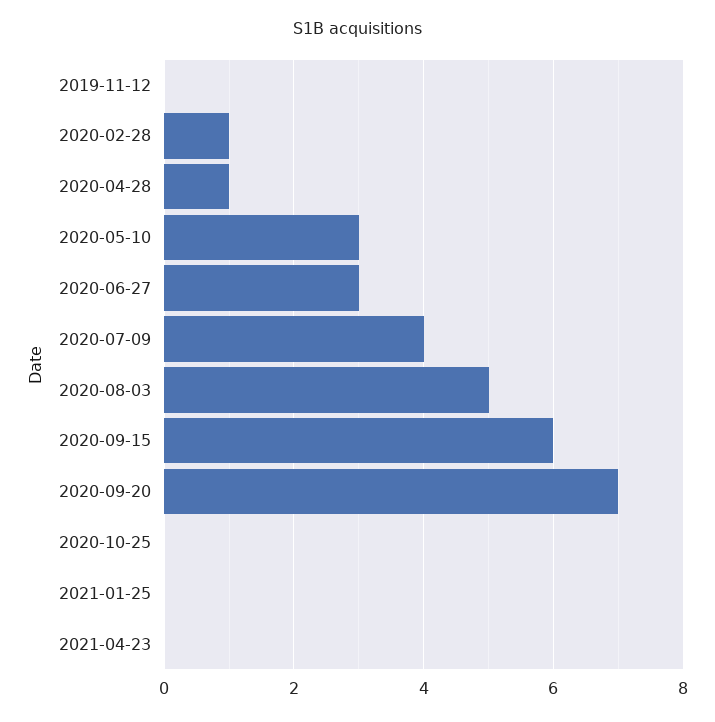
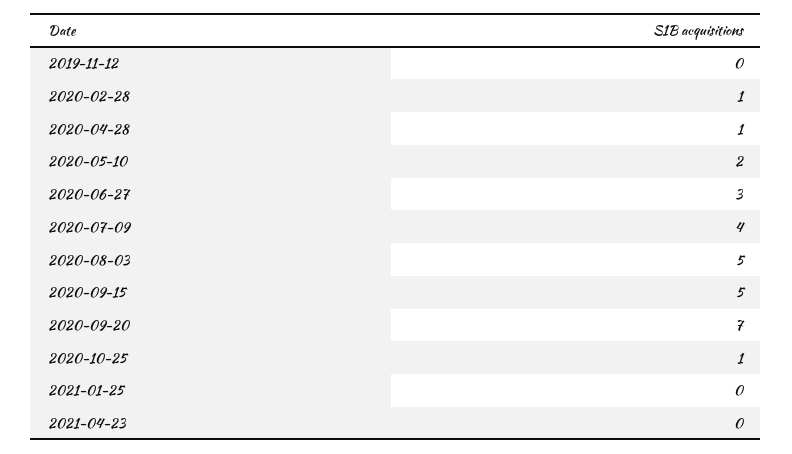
  {
    "2019-11-12": 0,
    "2020-02-28": 1,
    "2020-04-28": 1,
-   "2020-05-10": 3,
+   "2020-05-10": 2,
    "2020-06-27": 3,
    "2020-07-09": 4,
    "2020-08-03": 5,
-   "2020-09-15": 6,
+   "2020-09-15": 5,
    "2020-09-20": 7,
-   "2020-10-25": 0,
+   "2020-10-25": 1,
    "2021-01-25": 0,
    "2021-04-23": 0
  }

